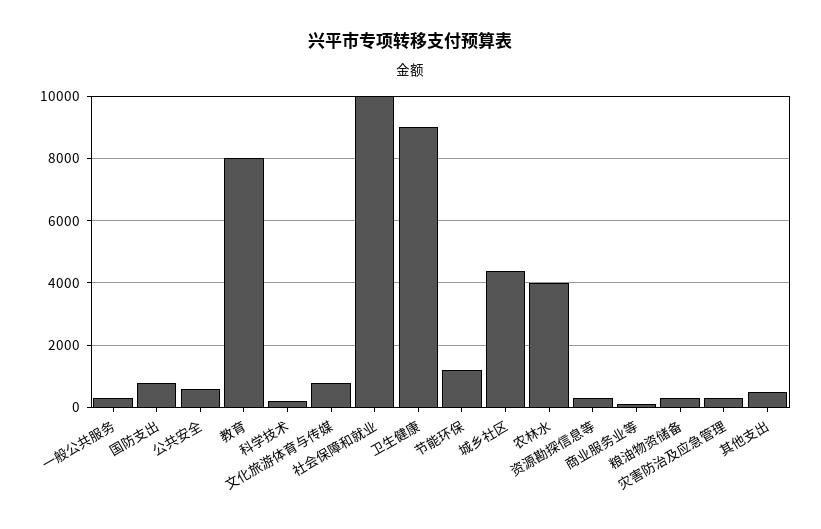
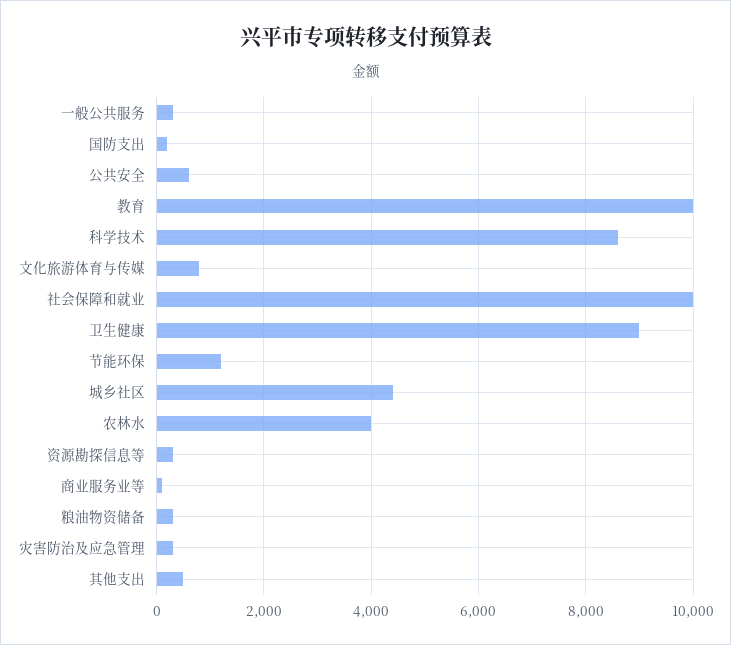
  {
    "一般公共服务": 400,
-   "国防支出": 800,
+   "国防支出": 200,
    "公共安全": 600,
-   "教育": 8000,
+   "教育": 10000,
-   "科学技术": 200,
+   "科学技术": 8600,
    "文化旅游体育与传媒": 800,
    "社会保障和就业": 10000,
    "卫生健康": 9000,
    "节能环保": 1200,
    "城乡社区": 4400,
    "农林水": 4000,
    "资源勘探信息等": 400,
    "商业服务业等": 200,
    "粮油物资储备": 400,
    "灾害防治及应急管理": 400,
    "其他支出": 600
  }

